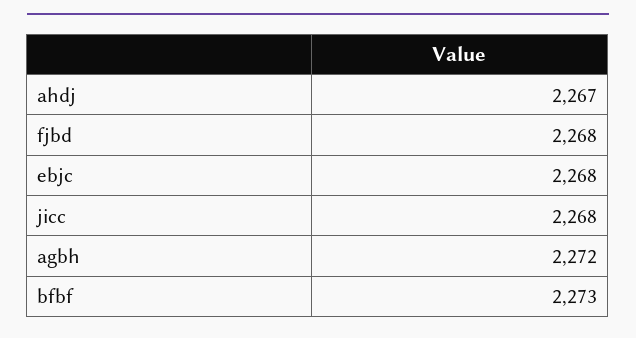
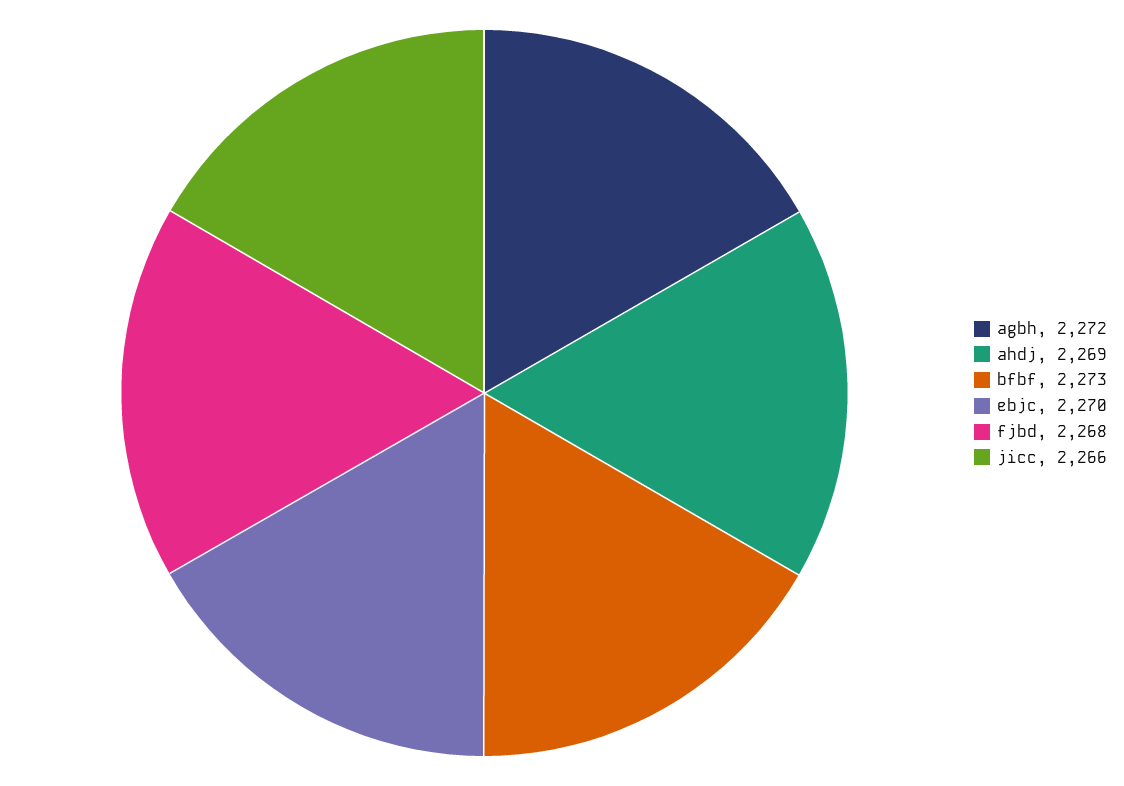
  {
-   "ahdj": 2267,
+   "ahdj": 2269,
    "fjbd": 2268,
-   "ebjc": 2268,
+   "ebjc": 2270,
-   "jicc": 2268,
+   "jicc": 2266,
    "agbh": 2272,
    "bfbf": 2273
  }

